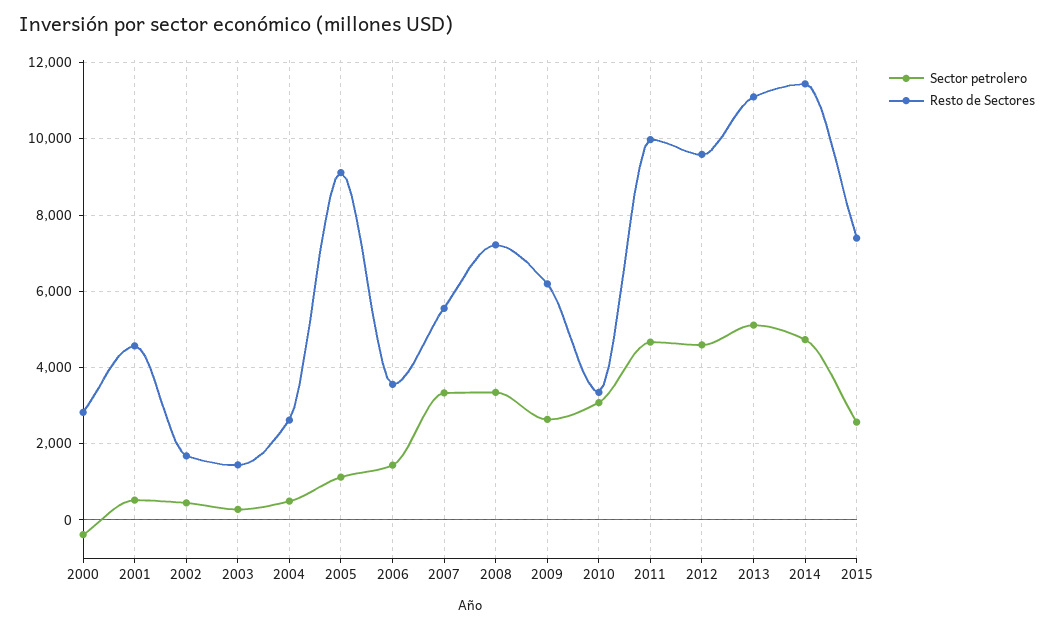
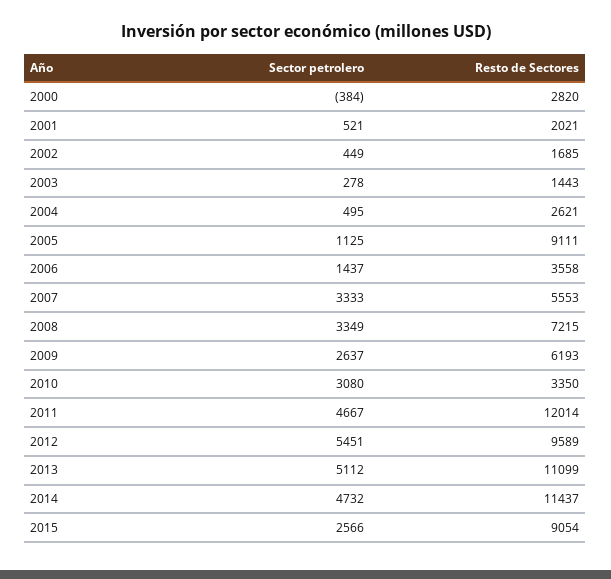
  {
    "Sector petrolero": {
      "2000": -384,
      "2001": 521,
      "2002": 449,
      "2003": 278,
      "2004": 495,
      "2005": 1125,
      "2006": 1437,
      "2007": 3333,
      "2008": 3349,
      "2009": 2637,
      "2010": 3080,
      "2011": 4667,
-     "2012": 4600,
+     "2012": 5451,
      "2013": 5112,
      "2014": 4732,
      "2015": 2566
    },
    "Resto de Sectores": {
      "2000": 2820,
-     "2001": 4600,
+     "2001": 2021,
      "2002": 1685,
      "2003": 1443,
      "2004": 2621,
      "2005": 9111,
      "2006": 3558,
      "2007": 5553,
      "2008": 7215,
      "2009": 6193,
      "2010": 3350,
-     "2011": 10000,
+     "2011": 12014,
      "2012": 9589,
      "2013": 11099,
      "2014": 11437,
-     "2015": 7400
+     "2015": 9054
    }
  }

